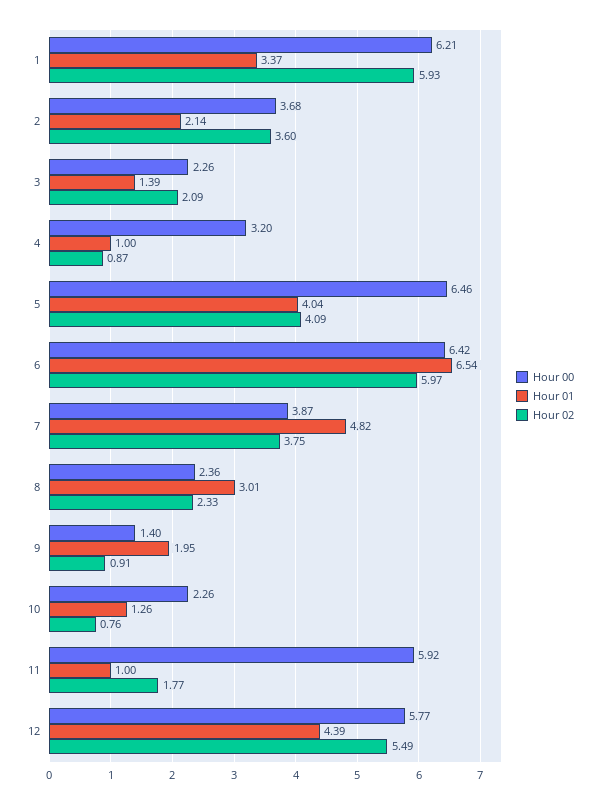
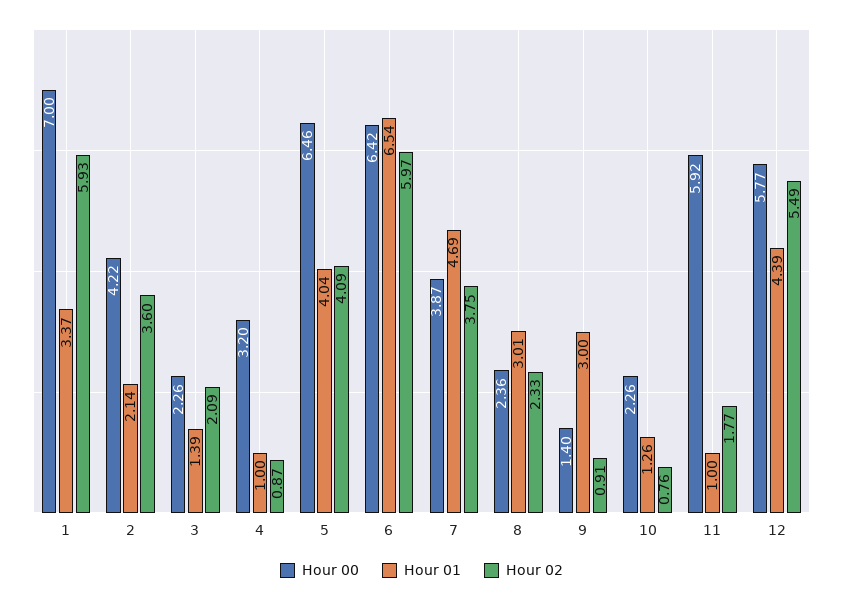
  {
    "Hour 00": {
-     "1": 6.21,
+     "1": 7,
-     "2": 3.68,
+     "2": 4.22,
      "3": 2.26,
      "4": 3.2,
      "5": 6.46,
      "6": 6.42,
      "7": 3.87,
      "8": 2.36,
      "9": 1.4,
      "10": 2.26,
      "11": 5.92,
      "12": 5.77
    },
    "Hour 01": {
      "1": 3.37,
      "2": 2.14,
      "3": 1.39,
      "4": 1,
      "5": 4.04,
      "6": 6.54,
-     "7": 4.82,
+     "7": 4.69,
      "8": 3.01,
-     "9": 1.95,
+     "9": 3,
      "10": 1.26,
      "11": 1,
      "12": 4.39
    },
    "Hour 02": {
      "1": 5.93,
      "2": 3.6,
      "3": 2.09,
      "4": 0.87,
      "5": 4.09,
      "6": 5.97,
      "7": 3.75,
      "8": 2.33,
      "9": 0.91,
      "10": 0.76,
      "11": 1.77,
      "12": 5.49
    }
  }

